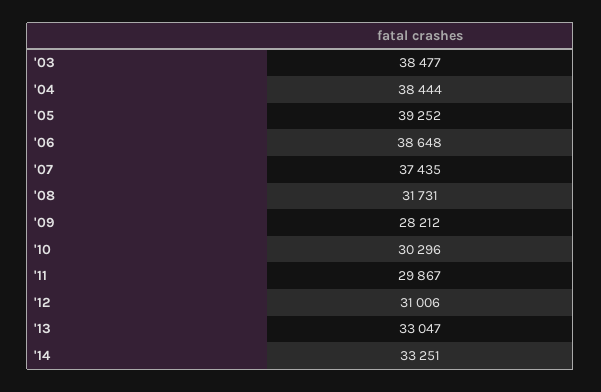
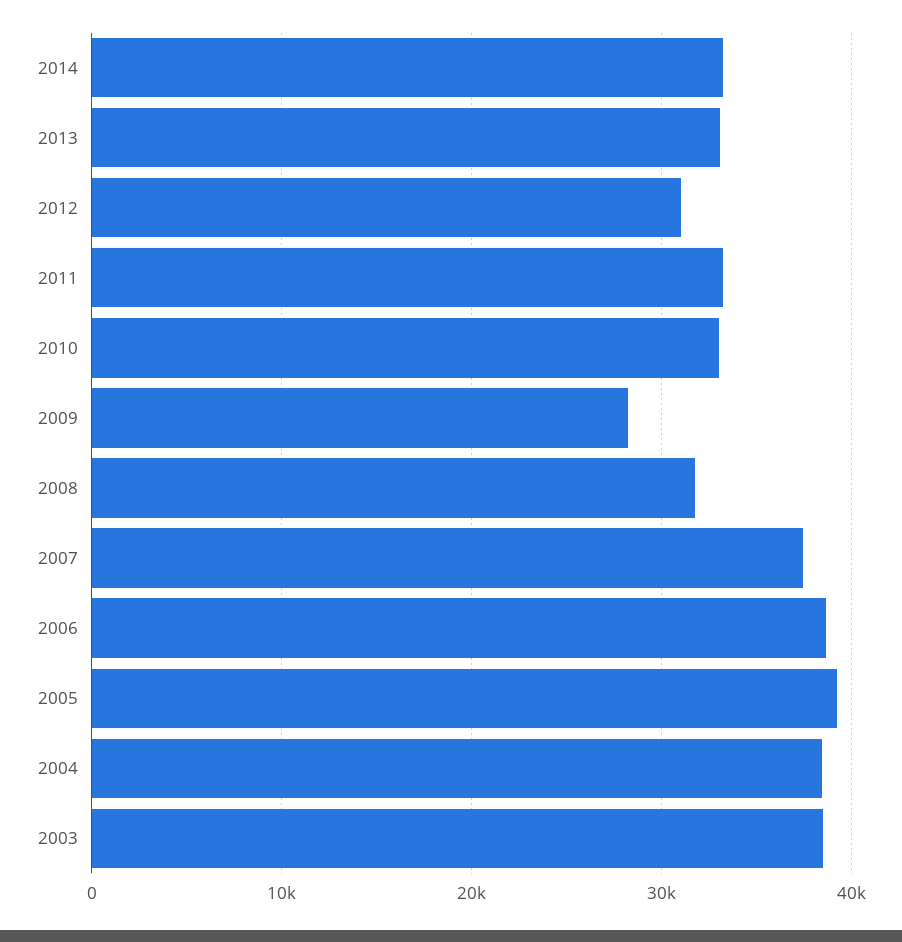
  {
    "'03": 38477,
    "'04": 38444,
    "'05": 39252,
    "'06": 38648,
    "'07": 37435,
    "'08": 31731,
    "'09": 28212,
-   "'10": 30296,
+   "'10": 33000,
-   "'11": 29867,
+   "'11": 33000,
    "'12": 31006,
    "'13": 33047,
    "'14": 33251
  }

